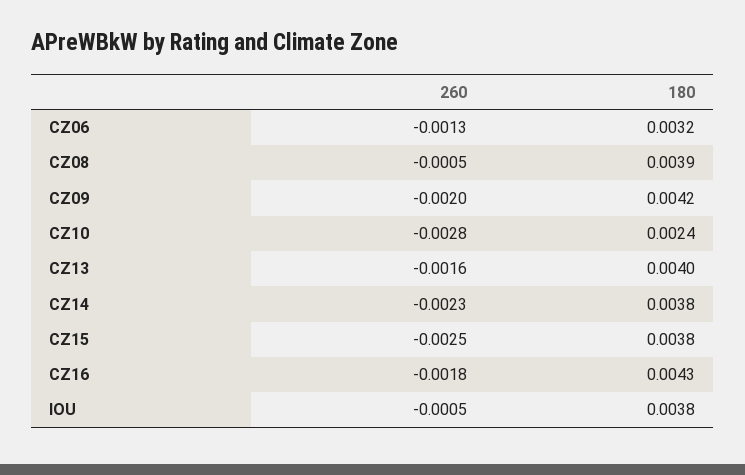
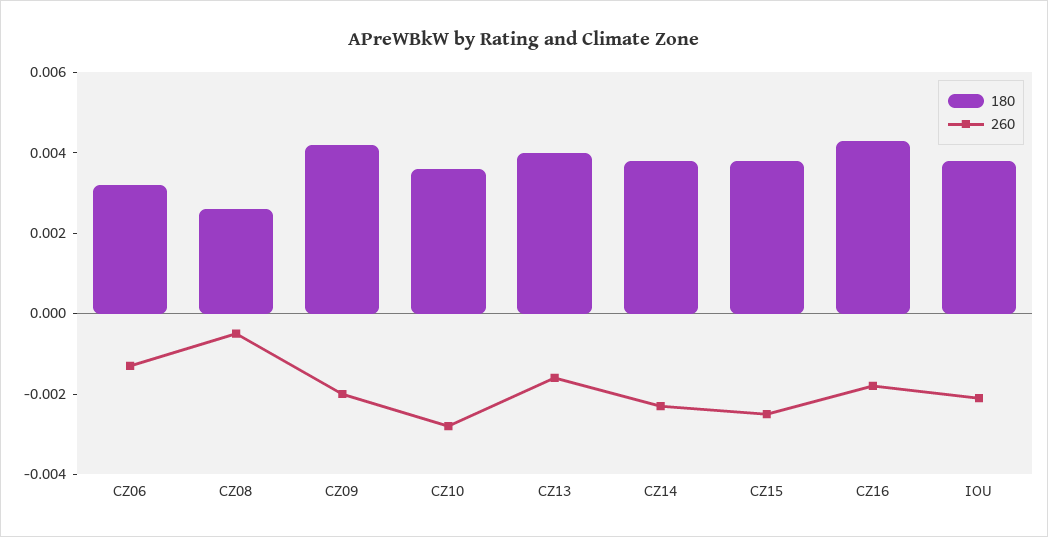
  {
    "260": {
      "CZ06": -0.0013,
      "CZ08": -0.0005,
      "CZ09": -0.002,
      "CZ10": -0.0028,
      "CZ13": -0.0016,
      "CZ14": -0.0023,
      "CZ15": -0.0025,
      "CZ16": -0.0018,
-     "IOU": -0.0005
+     "IOU": -0.002
    },
    "180": {
      "CZ06": 0.0032,
-     "CZ08": 0.0039,
+     "CZ08": 0.0025,
      "CZ09": 0.0042,
-     "CZ10": 0.0024,
+     "CZ10": 0.0035,
      "CZ13": 0.004,
      "CZ14": 0.0038,
      "CZ15": 0.0038,
      "CZ16": 0.0043,
      "IOU": 0.0038
    }
  }

